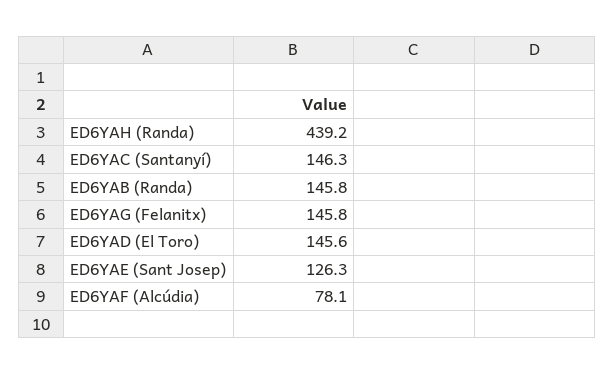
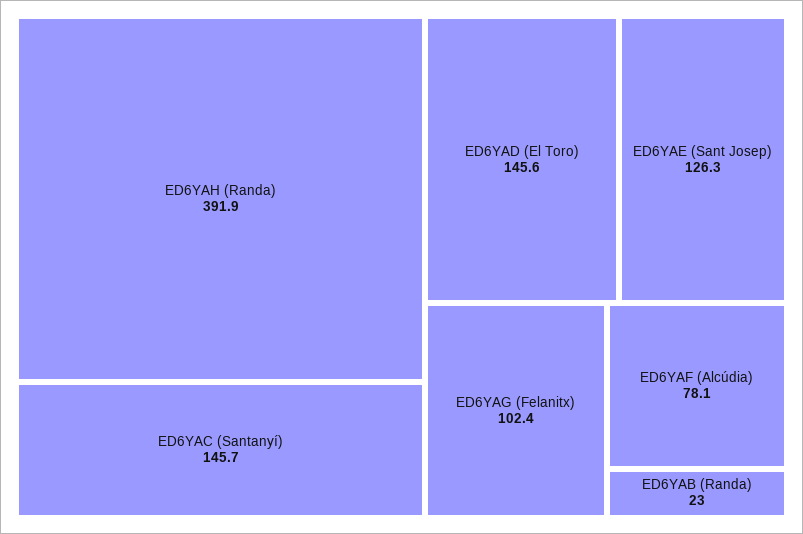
  {
-   "ED6YAH (Randa)": 439.2,
+   "ED6YAH (Randa)": 391.9,
-   "ED6YAC (Santanyí)": 146.3,
+   "ED6YAC (Santanyí)": 145.7,
-   "ED6YAB (Randa)": 145.8,
+   "ED6YAB (Randa)": 23,
-   "ED6YAG (Felanitx)": 145.8,
+   "ED6YAG (Felanitx)": 102.4,
    "ED6YAD (El Toro)": 145.6,
    "ED6YAE (Sant Josep)": 126.3,
    "ED6YAF (Alcúdia)": 78.1
  }

